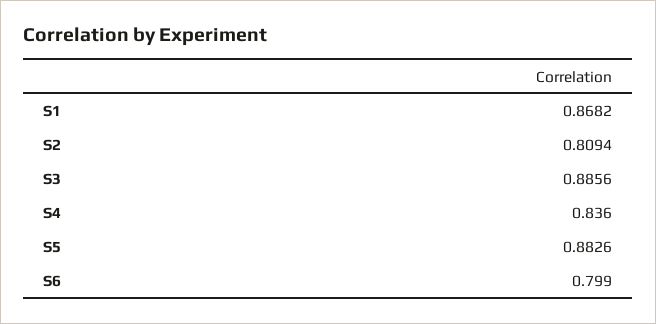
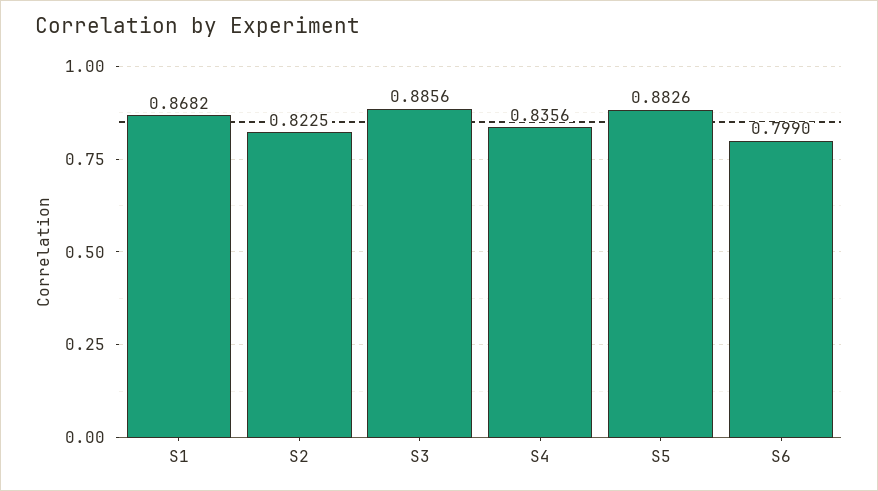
  {
    "S1": 0.8682,
-   "S2": 0.8094,
+   "S2": 0.8225,
    "S3": 0.8856,
-   "S4": 0.836,
+   "S4": 0.8356,
    "S5": 0.8826,
    "S6": 0.799
  }

